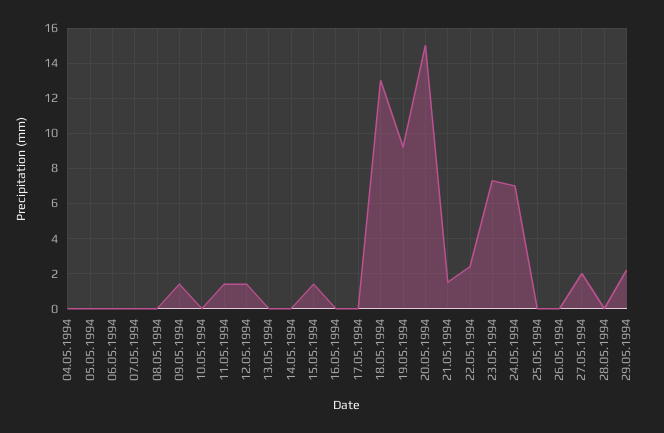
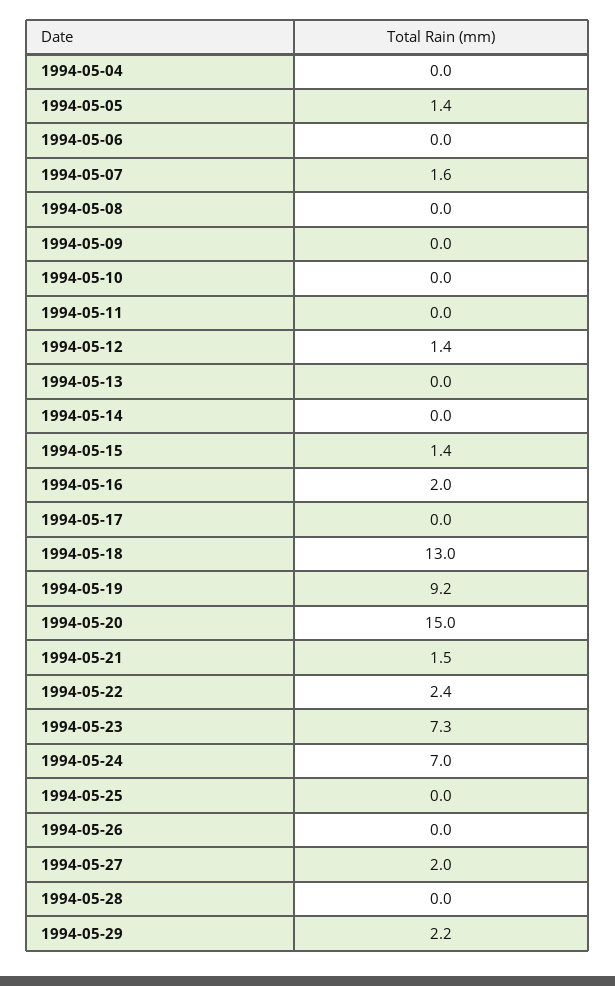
  {
    "04.05.1994": 0,
-   "05.05.1994": 0,
+   "05.05.1994": 1.4,
    "06.05.1994": 0,
-   "07.05.1994": 0,
+   "07.05.1994": 1.6,
    "08.05.1994": 0,
-   "09.05.1994": 1.5,
+   "09.05.1994": 0,
    "10.05.1994": 0,
-   "11.05.1994": 1.5,
+   "11.05.1994": 0,
    "12.05.1994": 1.4,
    "13.05.1994": 0,
    "14.05.1994": 0,
    "15.05.1994": 1.4,
-   "16.05.1994": 0,
+   "16.05.1994": 2,
    "17.05.1994": 0,
    "18.05.1994": 13,
    "19.05.1994": 9.2,
    "20.05.1994": 15,
    "21.05.1994": 1.5,
    "22.05.1994": 2.4,
    "23.05.1994": 7.3,
    "24.05.1994": 7,
    "25.05.1994": 0,
    "26.05.1994": 0,
    "27.05.1994": 2,
    "28.05.1994": 0,
    "29.05.1994": 2.2
  }

